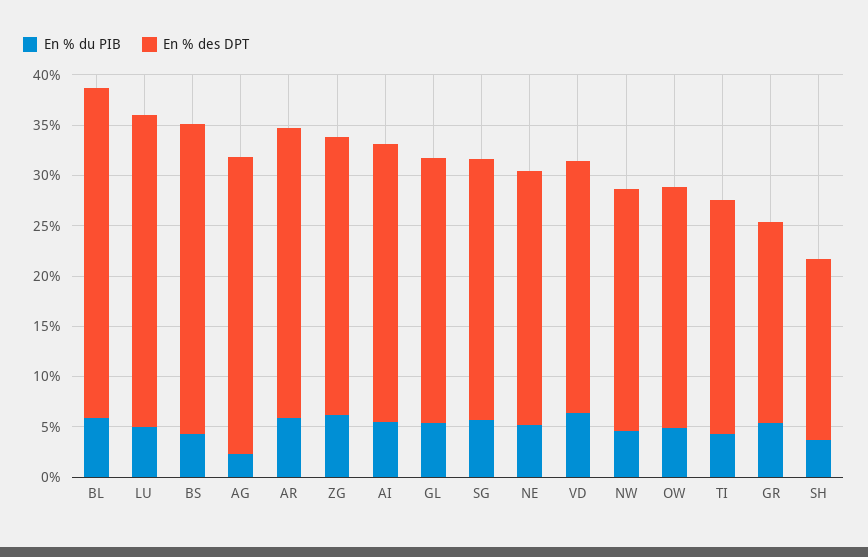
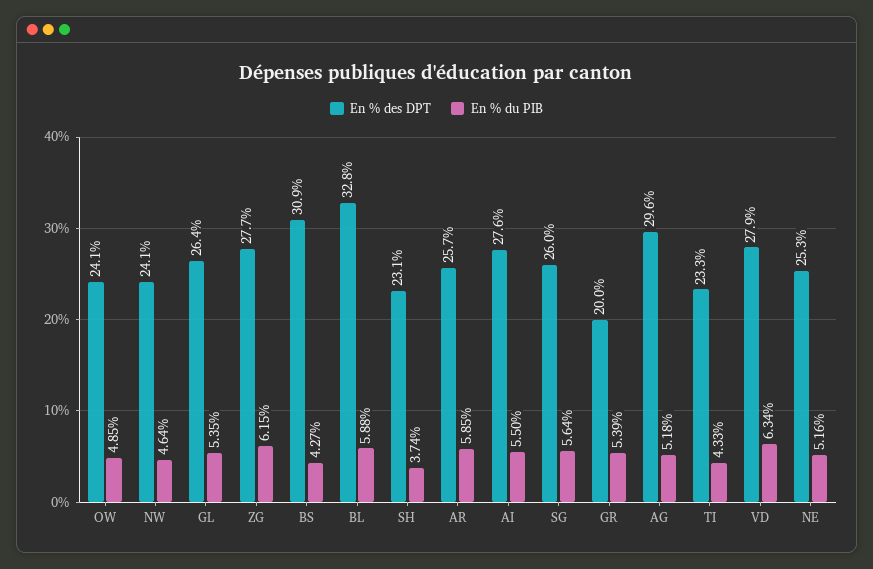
  {
    "En % du PIB": {
      "BL": 5.88,
-     "LU": 5,
      "BS": 4.27,
-     "AG": 2,
+     "AG": 5.18,
      "AR": 5.85,
      "ZG": 6.15,
      "AI": 5.5,
      "GL": 5.35,
      "SG": 5.64,
      "NE": 5.16,
      "VD": 6.34,
      "NW": 4.64,
      "OW": 4.85,
      "TI": 4.33,
      "GR": 5.39,
      "SH": 3.74
    },
    "En % des DPT": {
      "BL": 32.8,
-     "LU": 31,
      "BS": 30.9,
      "AG": 29.6,
-     "AR": 29,
+     "AR": 25.7,
      "ZG": 27.7,
      "AI": 27.6,
      "GL": 26.4,
      "SG": 26,
      "NE": 25.3,
-     "VD": 25,
+     "VD": 27.9,
      "NW": 24.1,
      "OW": 24.1,
      "TI": 23.3,
      "GR": 20,
-     "SH": 18
+     "SH": 23.1
    }
  }

